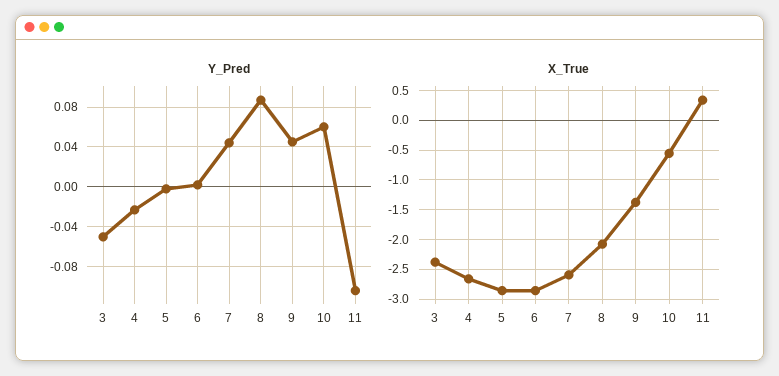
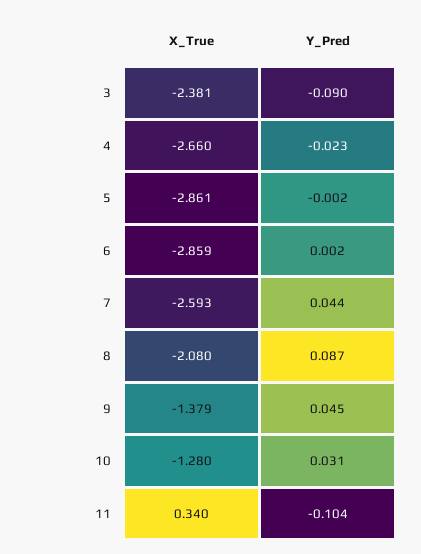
  {
    "Y_Pred": {
-     "3": -0.05,
+     "3": -0.09,
      "4": -0.023,
      "5": -0.002,
      "6": 0.002,
      "7": 0.044,
      "8": 0.087,
      "9": 0.045,
-     "10": 0.06,
+     "10": 0.031,
      "11": -0.104
    },
    "X_True": {
      "3": -2.381,
      "4": -2.66,
      "5": -2.861,
      "6": -2.859,
      "7": -2.593,
      "8": -2.08,
      "9": -1.379,
-     "10": -0.5,
+     "10": -1.28,
      "11": 0.34
    }
  }

